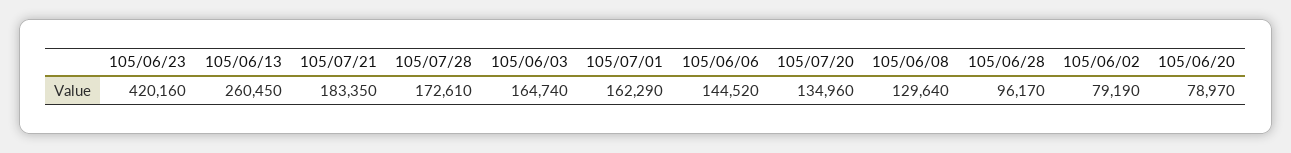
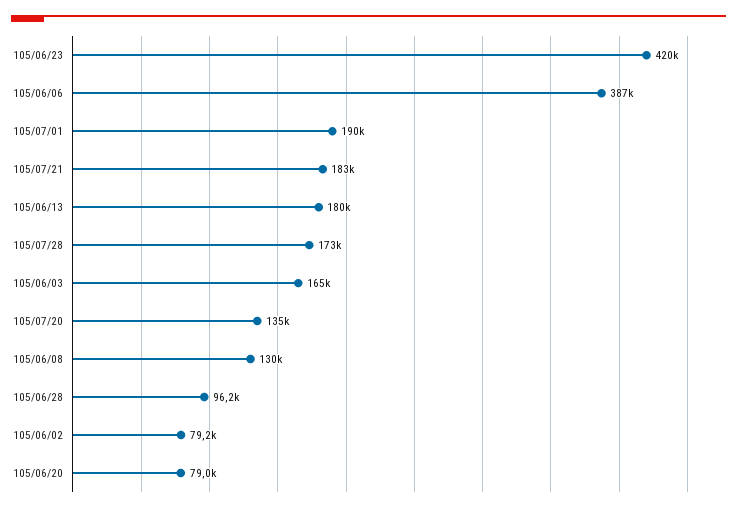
  {
    "105/06/23": 420160,
-   "105/06/13": 260450,
+   "105/06/13": 180000,
    "105/07/21": 183350,
    "105/07/28": 172610,
    "105/06/03": 164740,
-   "105/07/01": 162290,
+   "105/07/01": 190000,
-   "105/06/06": 144520,
+   "105/06/06": 387000,
    "105/07/20": 134960,
    "105/06/08": 129640,
    "105/06/28": 96170,
    "105/06/02": 79190,
    "105/06/20": 78970
  }

